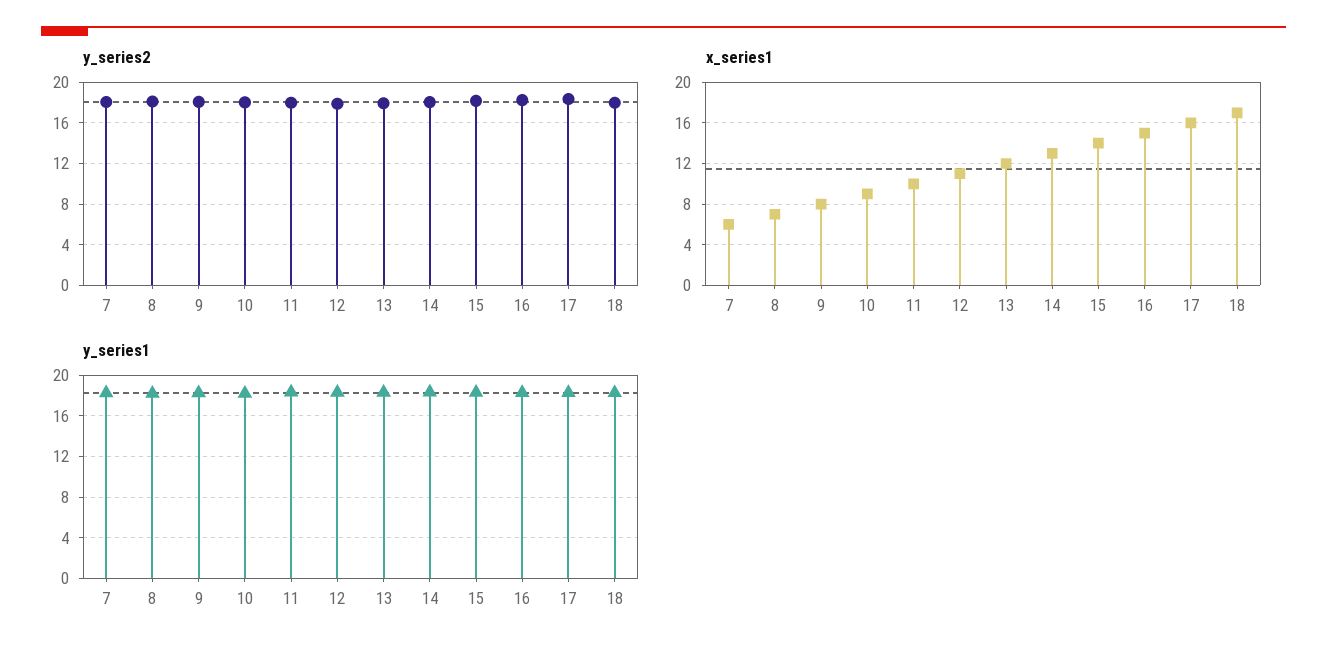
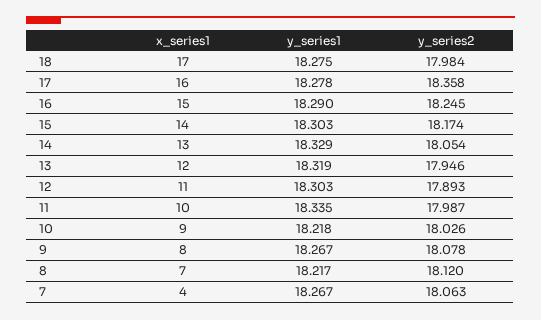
  {
    "y_series2": {
      "7": 18.063,
      "8": 18.12,
      "9": 18.078,
      "10": 18.026,
      "11": 17.987,
      "12": 17.893,
      "13": 17.946,
      "14": 18.054,
      "15": 18.174,
      "16": 18.245,
      "17": 18.358,
      "18": 17.984
    },
    "x_series1": {
-     "7": 6,
+     "7": 4,
      "8": 7,
      "9": 8,
      "10": 9,
      "11": 10,
      "12": 11,
      "13": 12,
      "14": 13,
      "15": 14,
      "16": 15,
      "17": 16,
      "18": 17
    },
    "y_series1": {
      "7": 18.267,
      "8": 18.217,
      "9": 18.267,
      "10": 18.218,
      "11": 18.335,
      "12": 18.303,
      "13": 18.319,
      "14": 18.329,
      "15": 18.303,
      "16": 18.29,
      "17": 18.278,
      "18": 18.275
    }
  }

